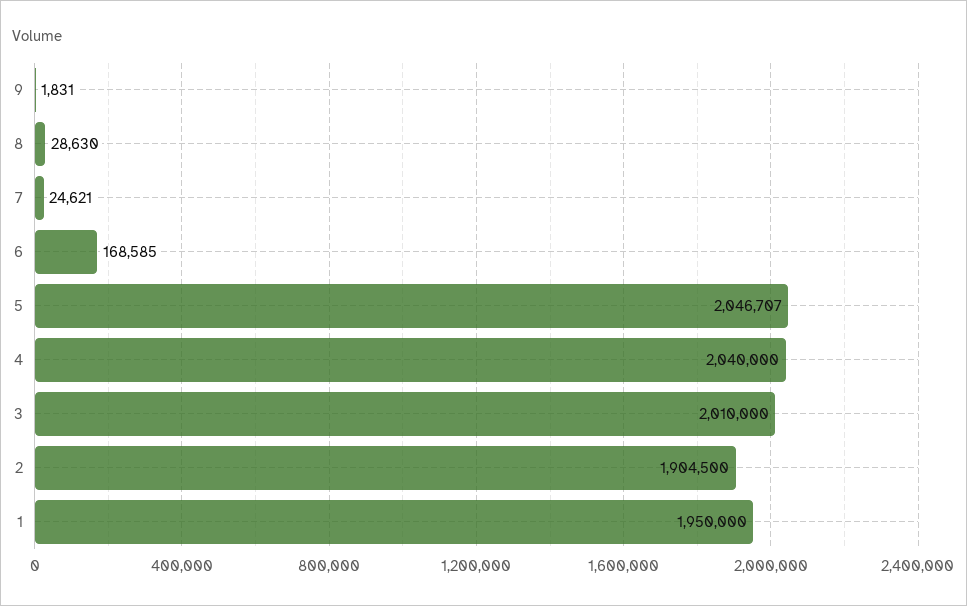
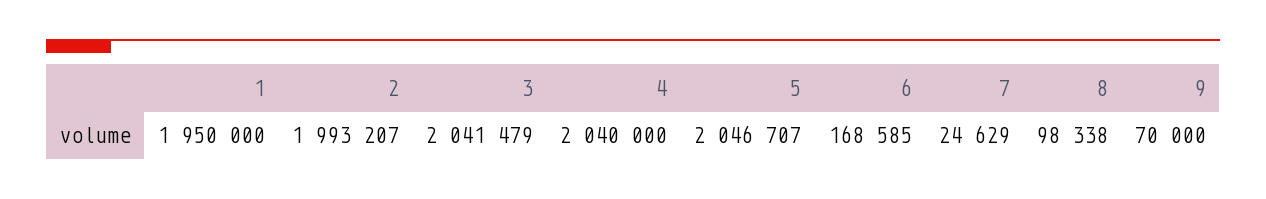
  {
-   "9": 1831,
+   "9": 70000,
-   "8": 28630,
+   "8": 98338,
-   "7": 24621,
+   "7": 24629,
    "6": 168585,
    "5": 2046707,
    "4": 2040000,
-   "3": 2010000,
+   "3": 2041479,
-   "2": 1904500,
+   "2": 1993207,
    "1": 1950000
  }

